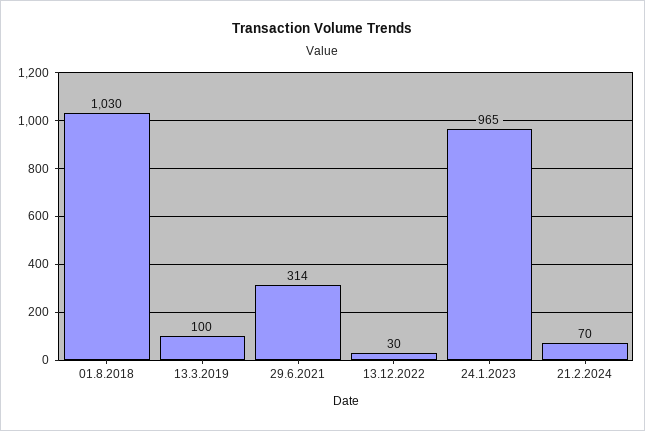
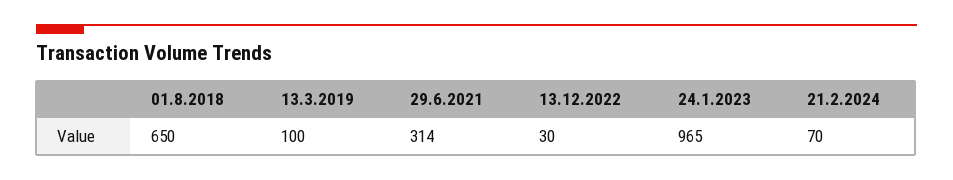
  {
-   "01.8.2018": 1030,
+   "01.8.2018": 650,
    "13.3.2019": 100,
    "29.6.2021": 314,
    "13.12.2022": 30,
    "24.1.2023": 965,
    "21.2.2024": 70
  }

